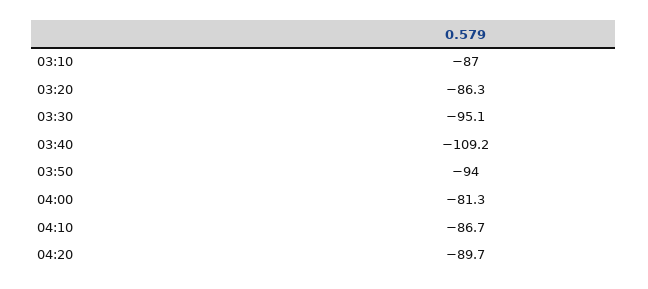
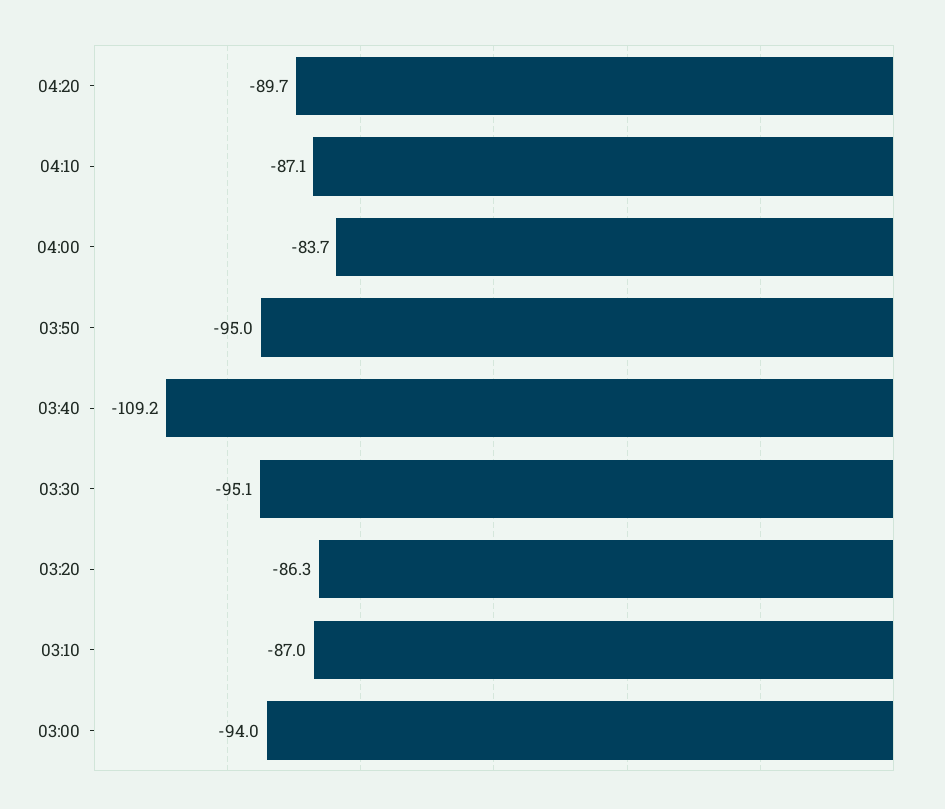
  {
    "03:10": -87,
    "03:20": -86.3,
    "03:30": -95.1,
    "03:40": -109.2,
-   "03:50": -94,
+   "03:50": -95,
-   "04:00": -81.3,
+   "04:00": -83.7,
-   "04:10": -86.7,
+   "04:10": -87.1,
-   "04:20": -89.7
+   "04:20": -89.7,
+   "03:00": -94
  }

